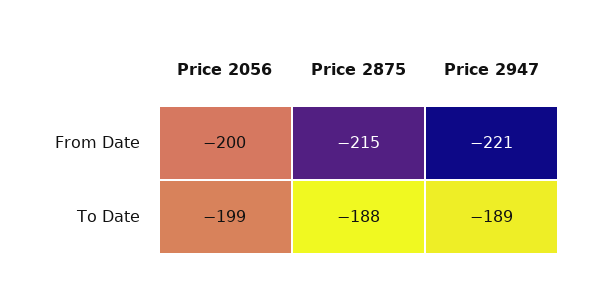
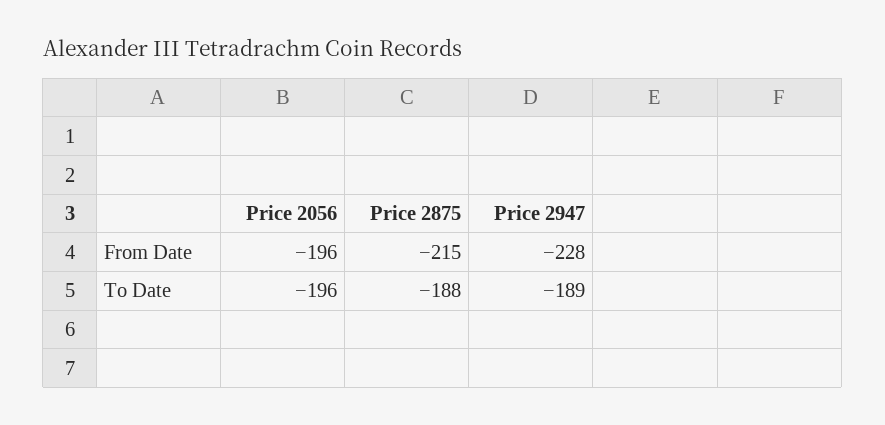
  {
    "Price 2056": {
-     "From Date": -200,
+     "From Date": -196,
-     "To Date": -199
+     "To Date": -196
    },
    "Price 2875": {
      "From Date": -215,
      "To Date": -188
    },
    "Price 2947": {
-     "From Date": -221,
+     "From Date": -228,
      "To Date": -189
    }
  }

